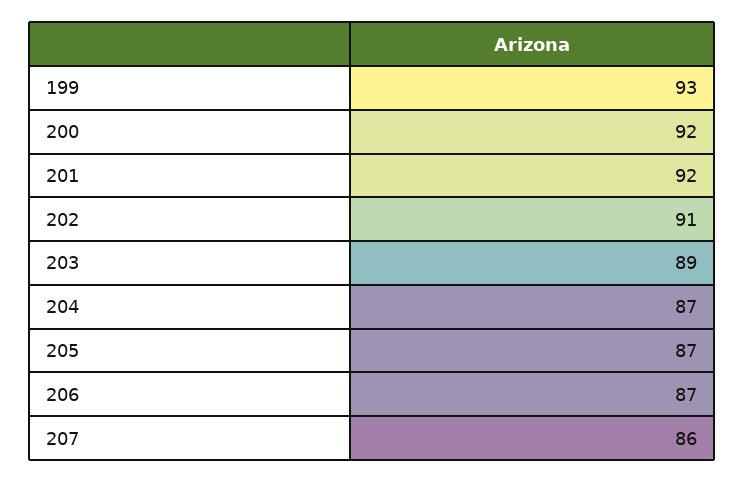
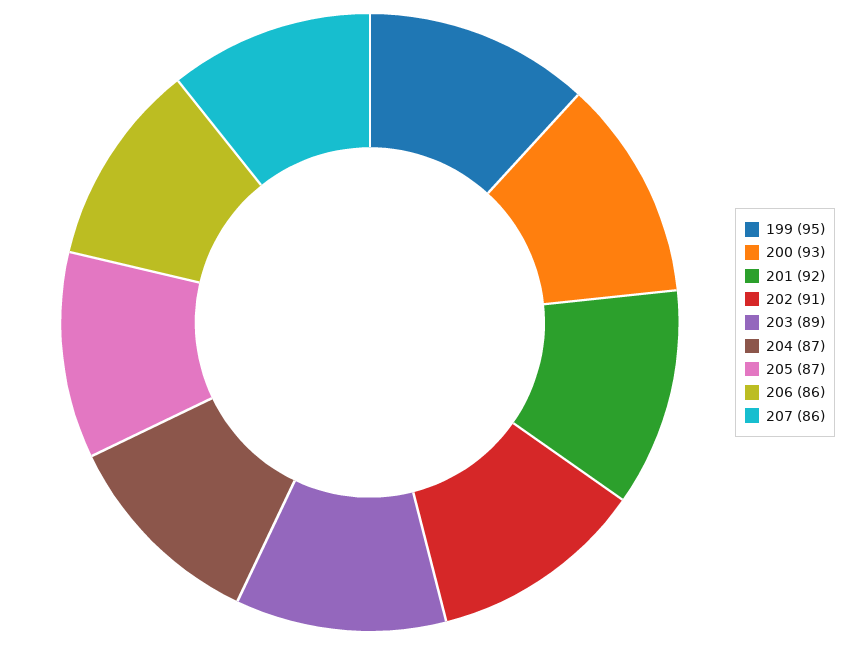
  {
-   "199": 93,
+   "199": 95,
-   "200": 92,
+   "200": 93,
    "201": 92,
    "202": 91,
    "203": 89,
    "204": 87,
    "205": 87,
-   "206": 87,
+   "206": 86,
    "207": 86
  }

